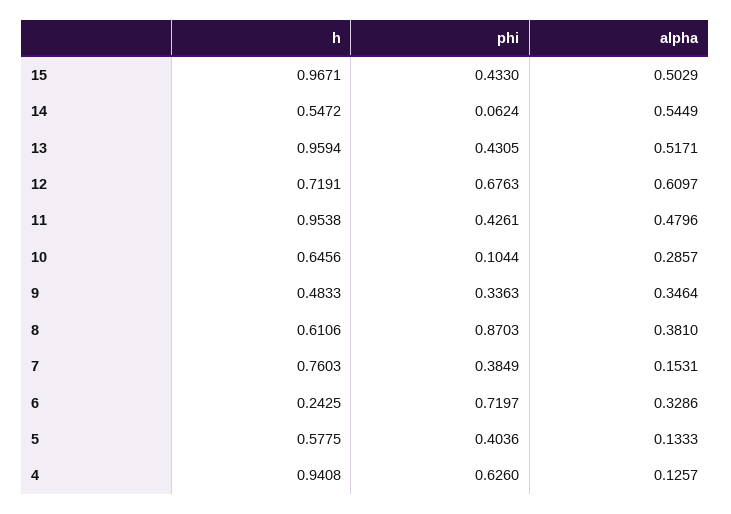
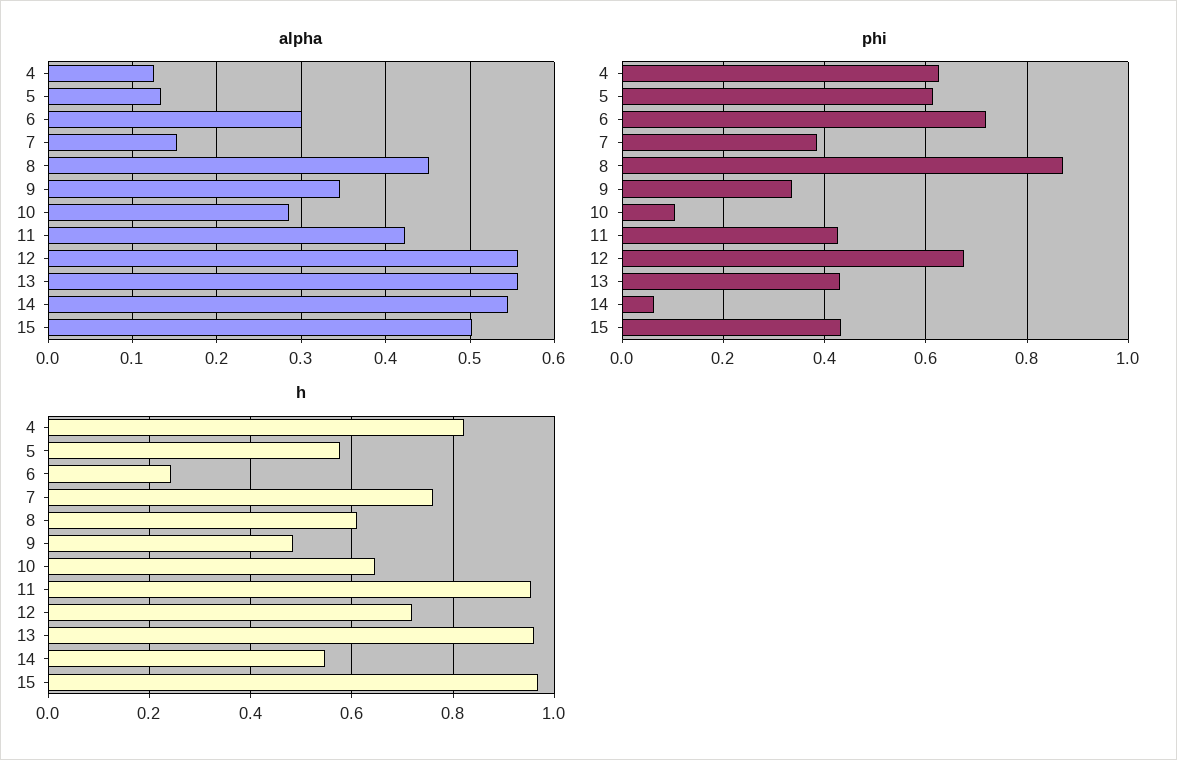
  {
    "h": {
      "15": 0.9671,
      "14": 0.5472,
      "13": 0.9594,
      "12": 0.7191,
      "11": 0.9538,
      "10": 0.6456,
      "9": 0.4833,
      "8": 0.6106,
      "7": 0.7603,
      "6": 0.2425,
      "5": 0.5775,
-     "4": 0.9408
+     "4": 0.82
    },
    "phi": {
      "15": 0.433,
      "14": 0.0624,
      "13": 0.4305,
      "12": 0.6763,
      "11": 0.4261,
      "10": 0.1044,
      "9": 0.3363,
      "8": 0.8703,
      "7": 0.3849,
      "6": 0.7197,
-     "5": 0.4036,
+     "5": 0.62,
      "4": 0.626
    },
    "alpha": {
      "15": 0.5029,
      "14": 0.5449,
-     "13": 0.5171,
+     "13": 0.56,
-     "12": 0.6097,
+     "12": 0.56,
-     "11": 0.4796,
+     "11": 0.42,
      "10": 0.2857,
      "9": 0.3464,
-     "8": 0.381,
+     "8": 0.45,
      "7": 0.1531,
-     "6": 0.3286,
+     "6": 0.3,
      "5": 0.1333,
      "4": 0.1257
    }
  }

